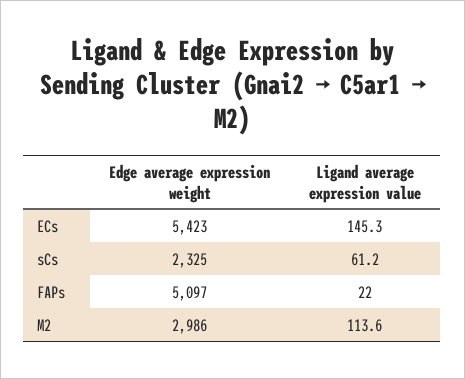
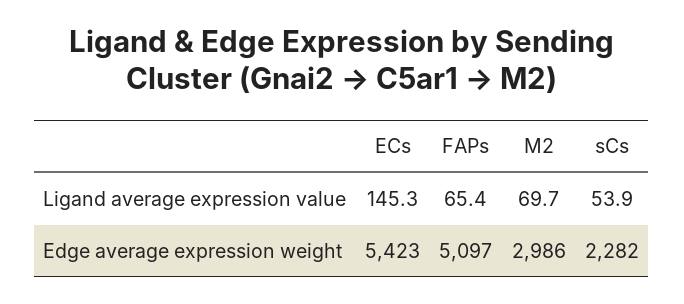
  {
    "Edge average expression weight": {
      "ECs": 5423,
-     "sCs": 2325,
+     "sCs": 2282,
      "FAPs": 5097,
      "M2": 2986
    },
    "Ligand average expression value": {
      "ECs": 145.3,
-     "sCs": 61.2,
+     "sCs": 53.9,
-     "FAPs": 22,
+     "FAPs": 65.4,
-     "M2": 113.6
+     "M2": 69.7
    }
  }

